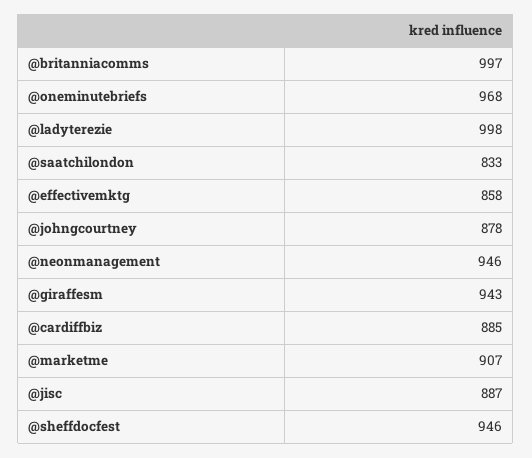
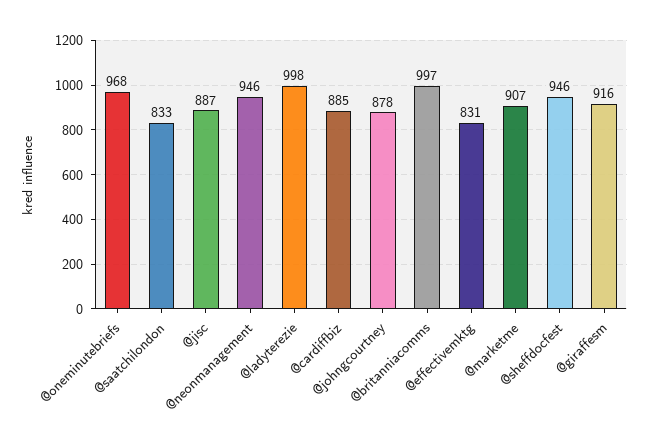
  {
    "@britanniacomms": 997,
    "@oneminutebriefs": 968,
    "@ladyterezie": 998,
    "@saatchilondon": 833,
-   "@effectivemktg": 858,
+   "@effectivemktg": 831,
    "@johngcourtney": 878,
    "@neonmanagement": 946,
-   "@giraffesm": 943,
+   "@giraffesm": 916,
    "@cardiffbiz": 885,
    "@marketme": 907,
    "@jisc": 887,
    "@sheffdocfest": 946
  }

